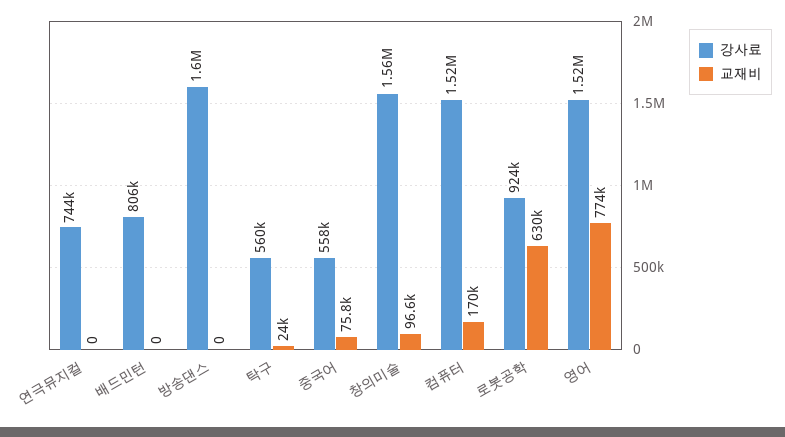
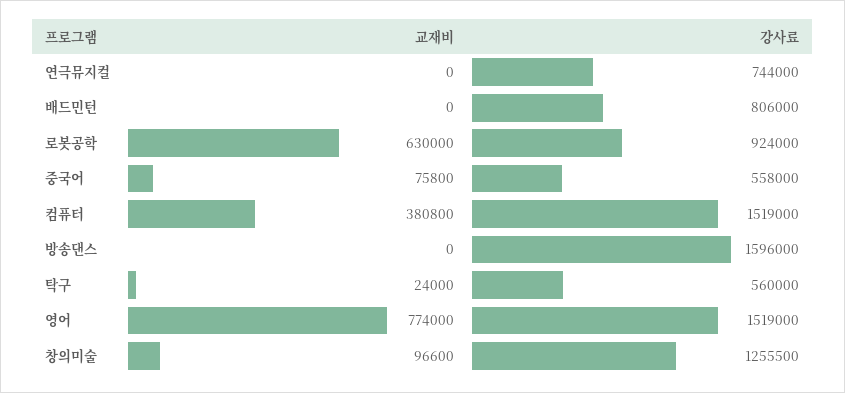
  {
    "강사료": {
      "연극뮤지컬": 744000,
      "배드민턴": 806000,
      "방송댄스": 1596000,
      "탁구": 560000,
      "중국어": 558000,
-     "창의미술": 1560000,
+     "창의미술": 1255500,
      "컴퓨터": 1519000,
      "로봇공학": 924000,
      "영어": 1519000
    },
    "교재비": {
      "연극뮤지컬": 0,
      "배드민턴": 0,
      "방송댄스": 0,
      "탁구": 24000,
      "중국어": 75800,
      "창의미술": 96600,
-     "컴퓨터": 170000,
+     "컴퓨터": 380800,
      "로봇공학": 630000,
      "영어": 774000
    }
  }

